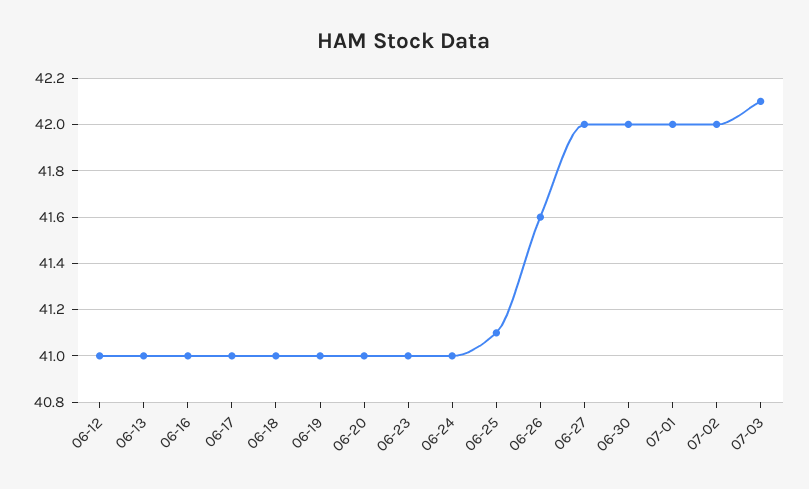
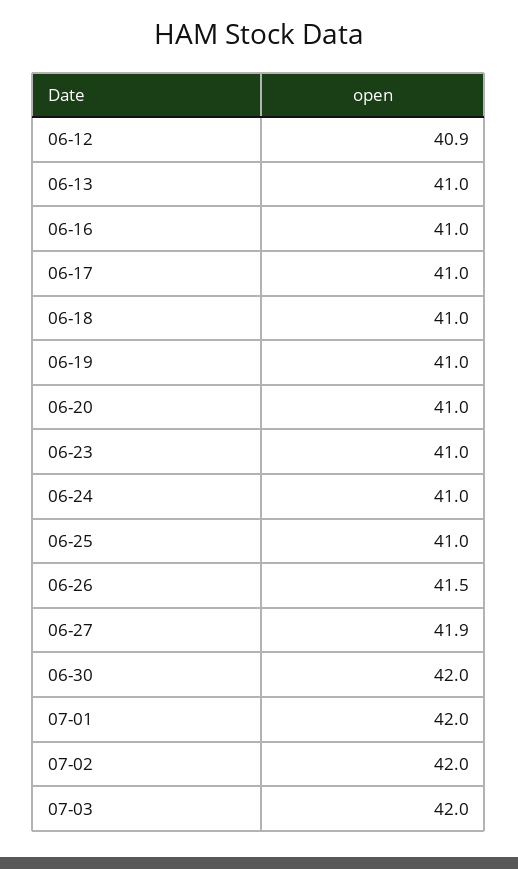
  {
-   "06-12": 41,
+   "06-12": 40.9,
    "06-13": 41,
    "06-16": 41,
    "06-17": 41,
    "06-18": 41,
    "06-19": 41,
    "06-20": 41,
    "06-23": 41,
    "06-24": 41,
-   "06-25": 41.1,
+   "06-25": 41,
-   "06-26": 41.6,
+   "06-26": 41.5,
-   "06-27": 42,
+   "06-27": 41.9,
    "06-30": 42,
    "07-01": 42,
    "07-02": 42,
-   "07-03": 42.1
+   "07-03": 42
  }

